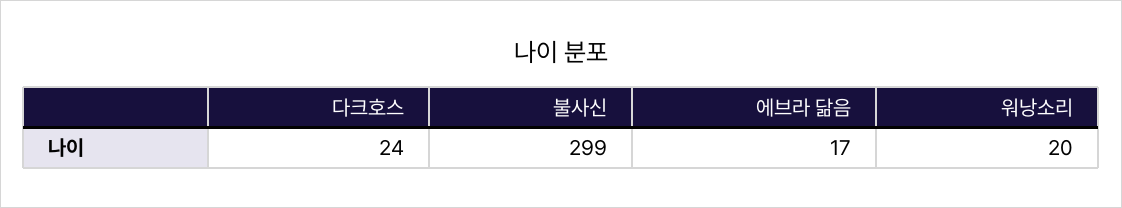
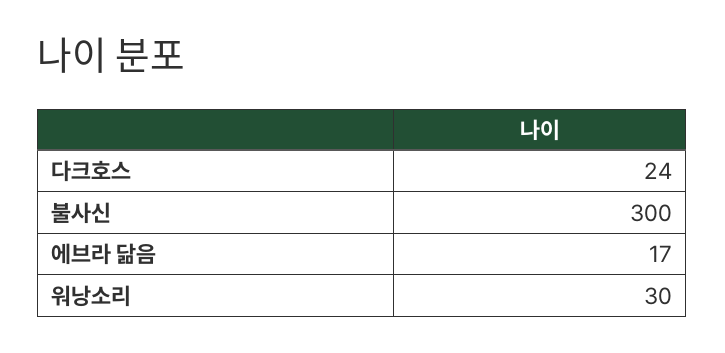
  {
    "다크호스": 24,
-   "불사신": 299,
+   "불사신": 300,
    "에브라 닮음": 17,
-   "워낭소리": 20
+   "워낭소리": 30
  }

